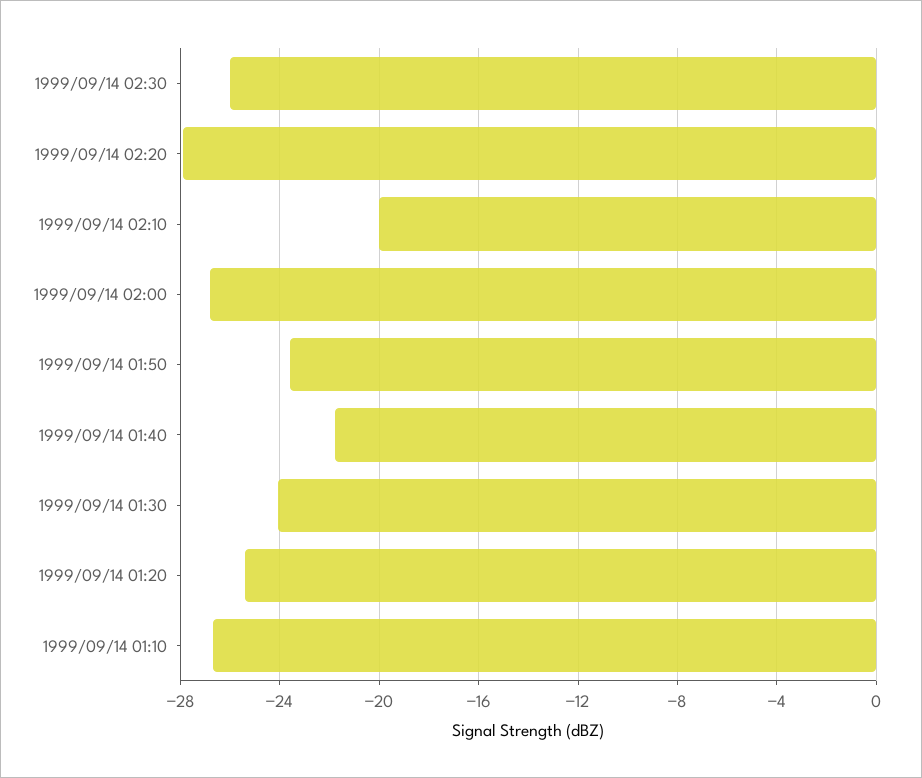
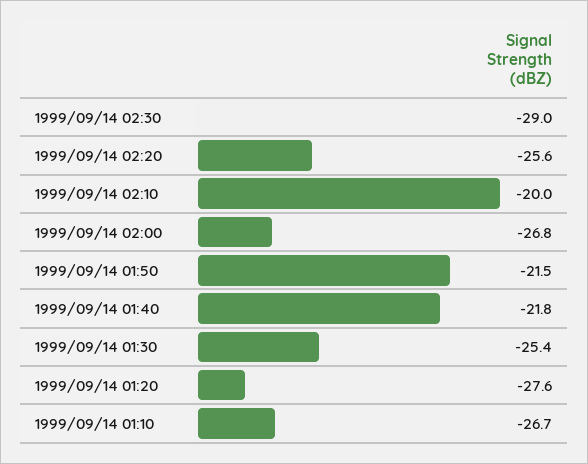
  {
-   "1999/09/14 02:30": -26,
+   "1999/09/14 02:30": -29,
-   "1999/09/14 02:20": -28,
+   "1999/09/14 02:20": -25.6,
    "1999/09/14 02:10": -20,
    "1999/09/14 02:00": -26.8,
-   "1999/09/14 01:50": -23.5,
+   "1999/09/14 01:50": -21.5,
    "1999/09/14 01:40": -21.8,
-   "1999/09/14 01:30": -24,
+   "1999/09/14 01:30": -25.4,
-   "1999/09/14 01:20": -25.5,
+   "1999/09/14 01:20": -27.6,
    "1999/09/14 01:10": -26.7
  }

